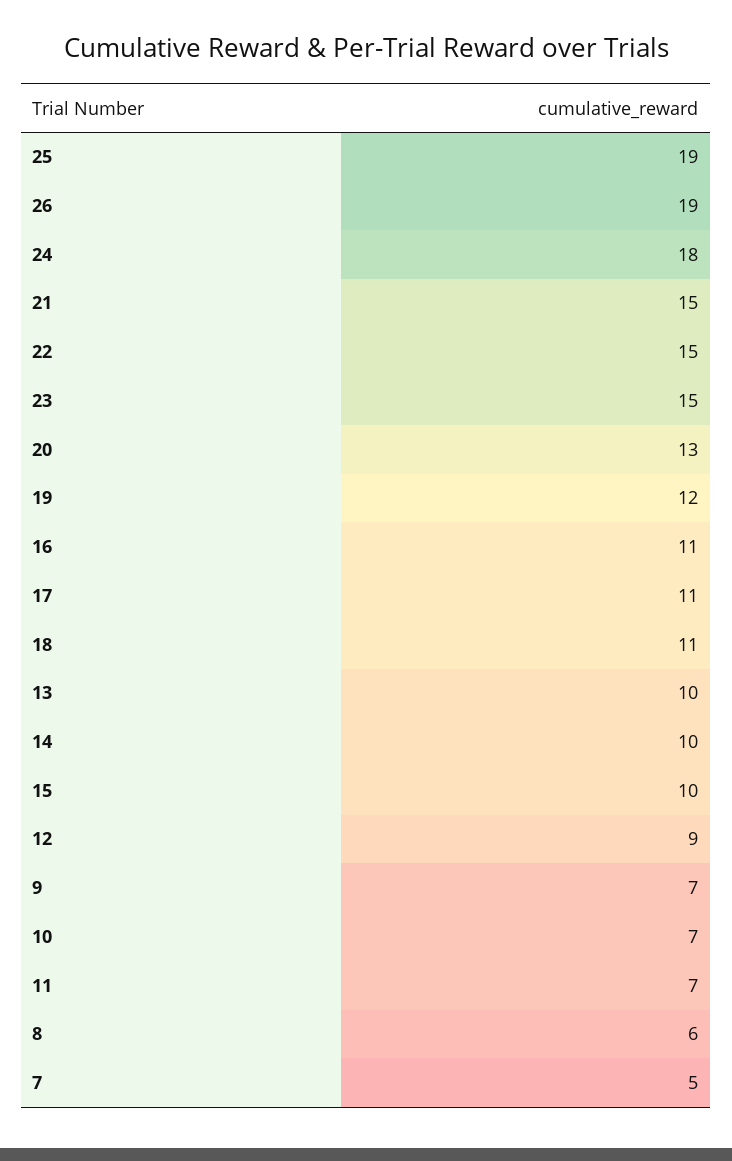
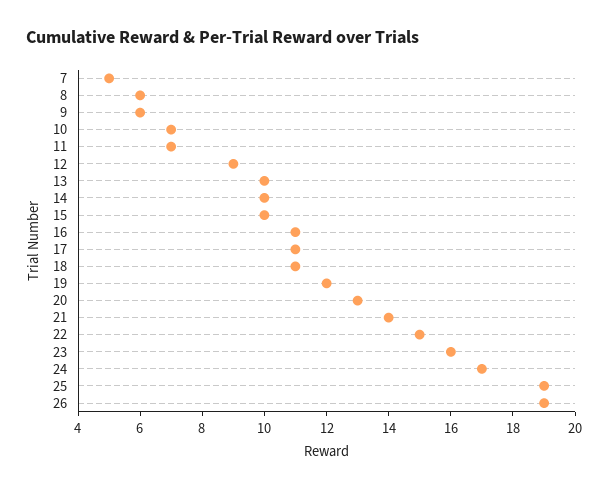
  {
    "25": 19,
    "26": 19,
-   "24": 18,
+   "24": 17,
-   "21": 15,
+   "21": 14,
    "22": 15,
-   "23": 15,
+   "23": 16,
    "20": 13,
    "19": 12,
    "16": 11,
    "17": 11,
    "18": 11,
    "13": 10,
    "14": 10,
    "15": 10,
    "12": 9,
-   "9": 7,
+   "9": 6,
    "10": 7,
    "11": 7,
    "8": 6,
    "7": 5
  }

